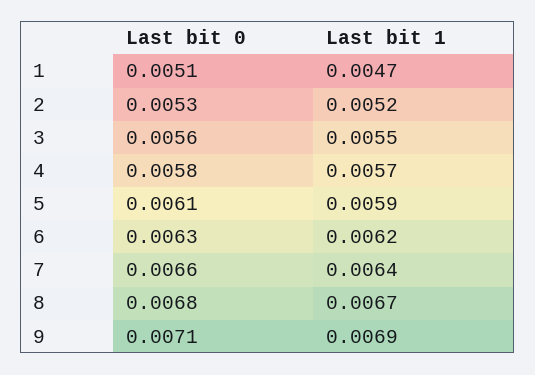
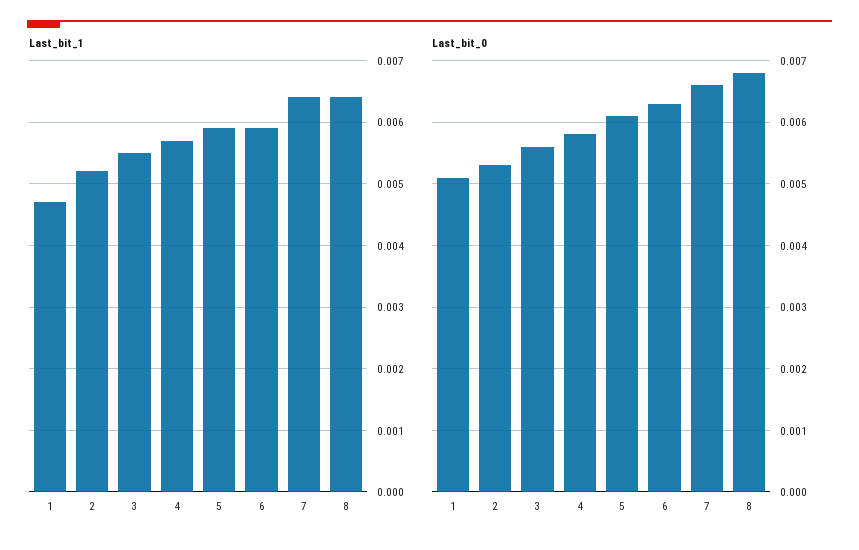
  {
    "Last bit 0": {
      "1": 0.0051,
      "2": 0.0053,
      "3": 0.0056,
      "4": 0.0058,
      "5": 0.0061,
      "6": 0.0063,
      "7": 0.0066,
-     "8": 0.0068,
+     "8": 0.0068
-     "9": 0.0071
    },
    "Last bit 1": {
      "1": 0.0047,
      "2": 0.0052,
      "3": 0.0055,
      "4": 0.0057,
      "5": 0.0059,
-     "6": 0.0062,
+     "6": 0.0059,
      "7": 0.0064,
-     "8": 0.0067,
+     "8": 0.0064
-     "9": 0.0069
    }
  }

